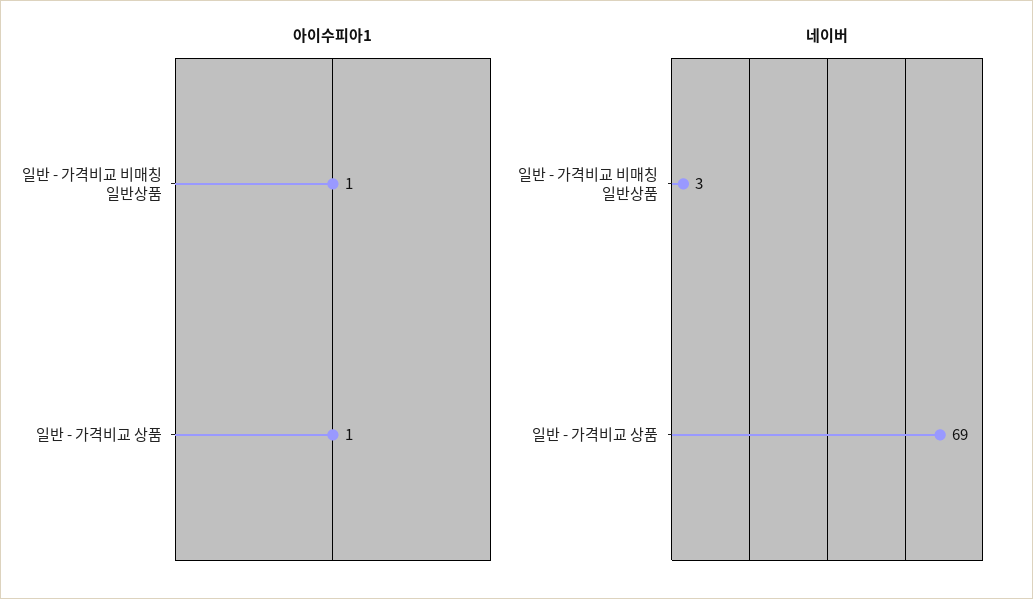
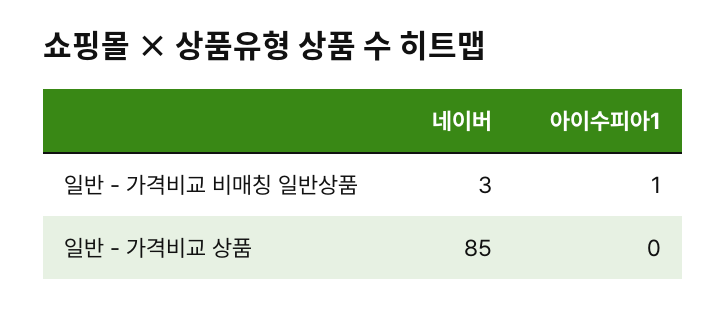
  {
    "아이수피아1": {
      "일반 - 가격비교 비매칭 일반상품": 1,
-     "일반 - 가격비교 상품": 1
+     "일반 - 가격비교 상품": 0
    },
    "네이버": {
      "일반 - 가격비교 비매칭 일반상품": 3,
-     "일반 - 가격비교 상품": 69
+     "일반 - 가격비교 상품": 85
    }
  }

